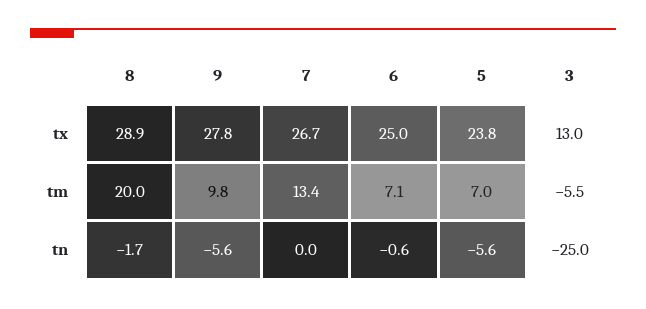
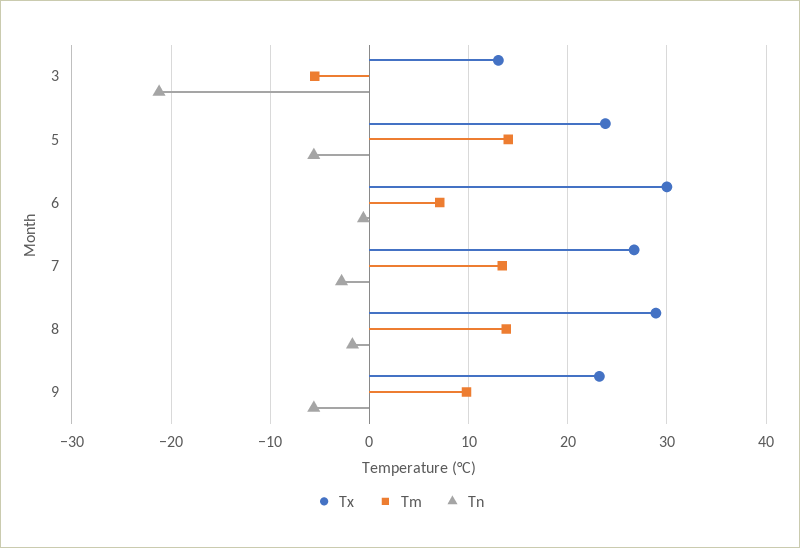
  {
    "tx": {
      "8": 28.9,
-     "9": 27.8,
+     "9": 23,
      "7": 26.7,
-     "6": 25,
+     "6": 30,
      "5": 23.8,
      "3": 13
    },
    "tm": {
-     "8": 20,
+     "8": 14,
      "9": 9.8,
      "7": 13.4,
      "6": 7.1,
-     "5": 7,
+     "5": 14,
      "3": -5.5
    },
    "tn": {
      "8": -1.7,
      "9": -5.6,
-     "7": 0,
+     "7": -3,
      "6": -0.6,
      "5": -5.6,
-     "3": -25
+     "3": -21
    }
  }

